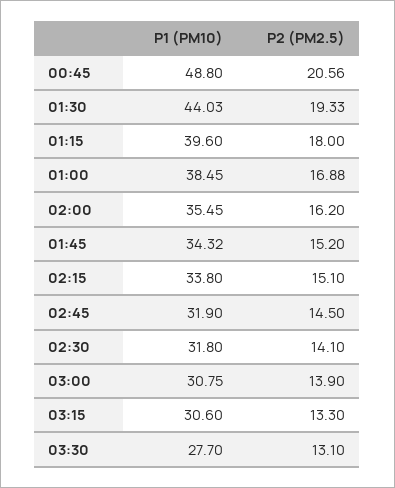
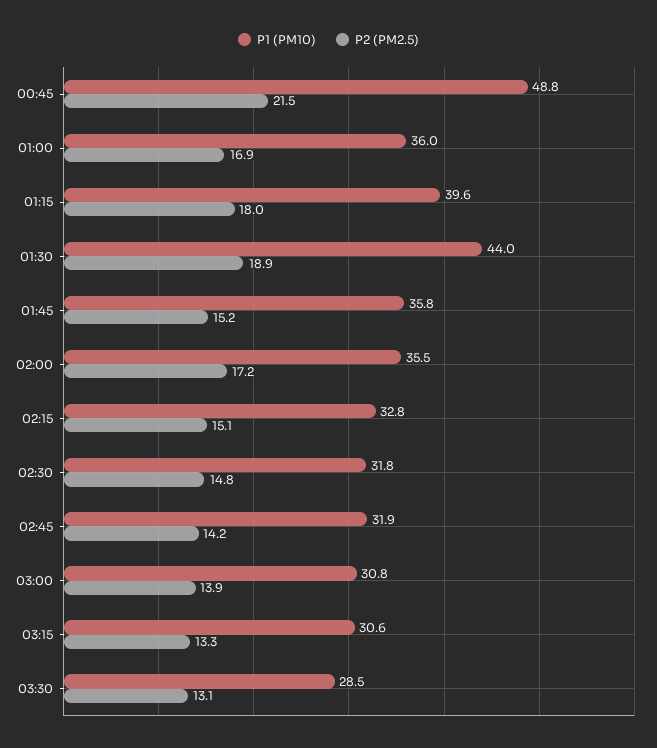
  {
    "P1 (PM10)": {
      "00:45": 48.8,
      "01:30": 44.03,
      "01:15": 39.6,
-     "01:00": 38.45,
+     "01:00": 36,
      "02:00": 35.45,
-     "01:45": 34.32,
+     "01:45": 35.8,
-     "02:15": 33.8,
+     "02:15": 32.8,
      "02:45": 31.9,
      "02:30": 31.8,
      "03:00": 30.75,
      "03:15": 30.6,
-     "03:30": 27.7
+     "03:30": 28.5
    },
    "P2 (PM2.5)": {
-     "00:45": 20.56,
+     "00:45": 21.5,
-     "01:30": 19.33,
+     "01:30": 18.9,
      "01:15": 18,
      "01:00": 16.88,
-     "02:00": 16.2,
+     "02:00": 17.2,
      "01:45": 15.2,
      "02:15": 15.1,
-     "02:45": 14.5,
+     "02:45": 14.2,
-     "02:30": 14.1,
+     "02:30": 14.8,
      "03:00": 13.9,
      "03:15": 13.3,
      "03:30": 13.1
    }
  }

